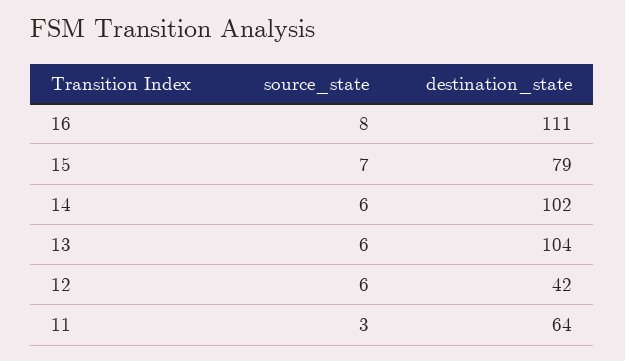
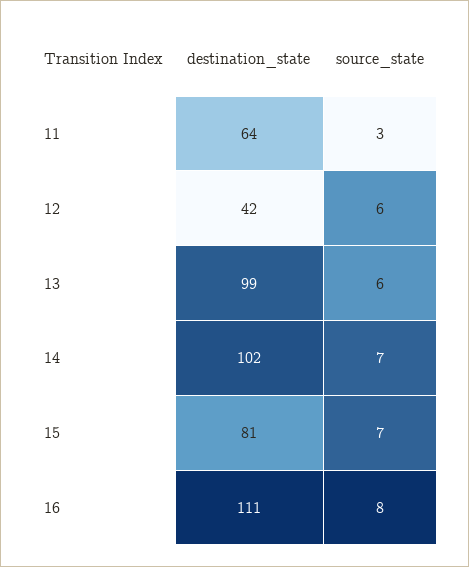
  {
    "source_state": {
      "16": 8,
      "15": 7,
-     "14": 6,
+     "14": 7,
      "13": 6,
      "12": 6,
      "11": 3
    },
    "destination_state": {
      "16": 111,
-     "15": 79,
+     "15": 81,
      "14": 102,
-     "13": 104,
+     "13": 99,
      "12": 42,
      "11": 64
    }
  }

